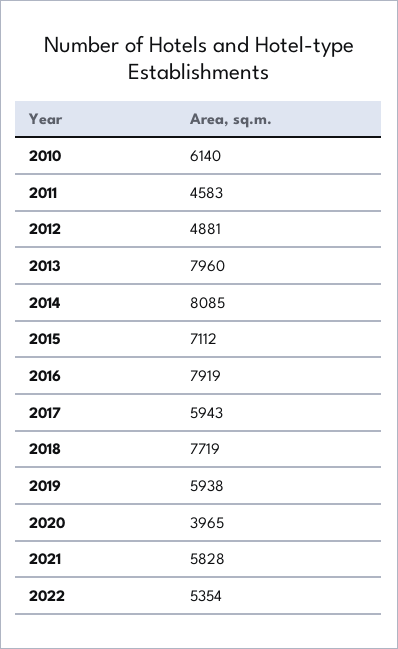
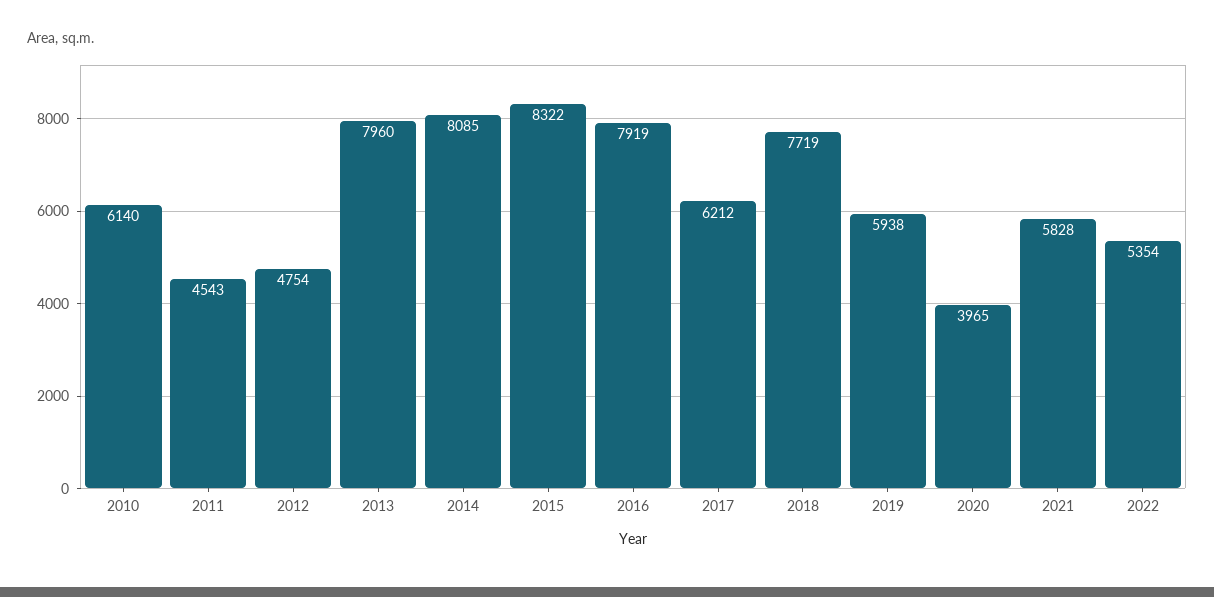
  {
    "2010": 6140,
-   "2011": 4583,
+   "2011": 4543,
-   "2012": 4881,
+   "2012": 4754,
    "2013": 7960,
    "2014": 8085,
-   "2015": 7112,
+   "2015": 8322,
    "2016": 7919,
-   "2017": 5943,
+   "2017": 6212,
    "2018": 7719,
    "2019": 5938,
    "2020": 3965,
    "2021": 5828,
    "2022": 5354
  }

